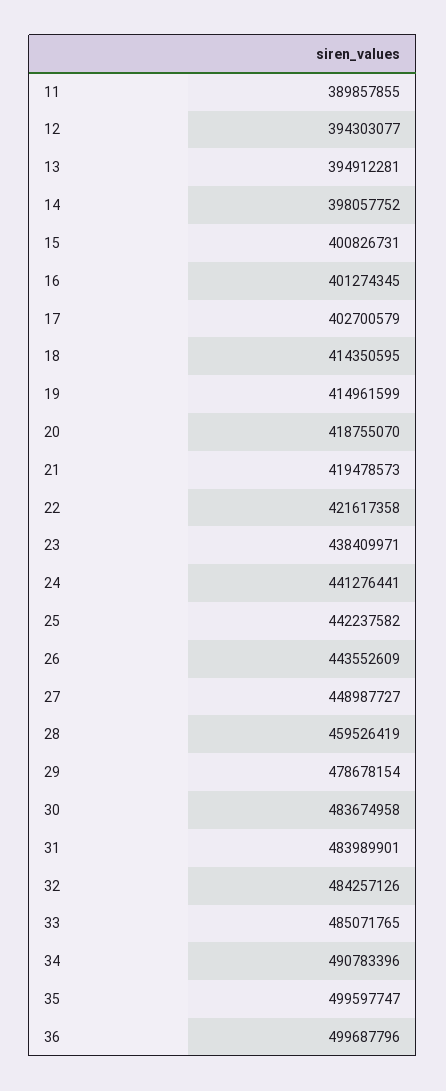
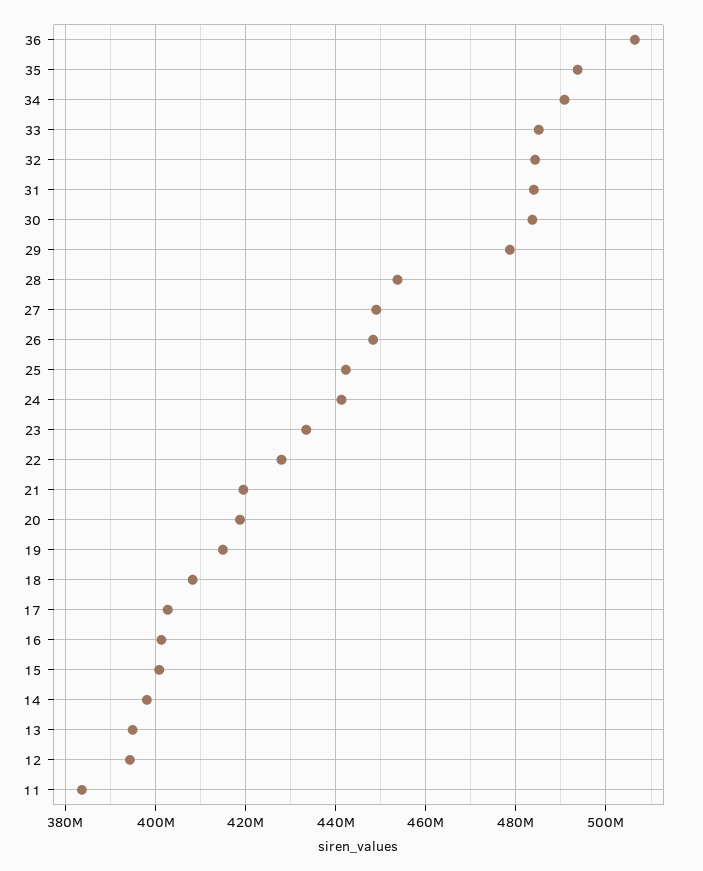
  {
-   "11": 389857855,
+   "11": 384000000,
    "12": 394303077,
    "13": 394912281,
    "14": 398057752,
    "15": 400826731,
    "16": 401274345,
    "17": 402700579,
-   "18": 414350595,
+   "18": 408000000,
    "19": 414961599,
    "20": 418755070,
    "21": 419478573,
-   "22": 421617358,
+   "22": 428000000,
-   "23": 438409971,
+   "23": 434000000,
    "24": 441276441,
    "25": 442237582,
-   "26": 443552609,
+   "26": 448000000,
    "27": 448987727,
-   "28": 459526419,
+   "28": 454000000,
    "29": 478678154,
    "30": 483674958,
    "31": 483989901,
    "32": 484257126,
    "33": 485071765,
    "34": 490783396,
-   "35": 499597747,
+   "35": 494000000,
-   "36": 499687796
+   "36": 506000000
  }

